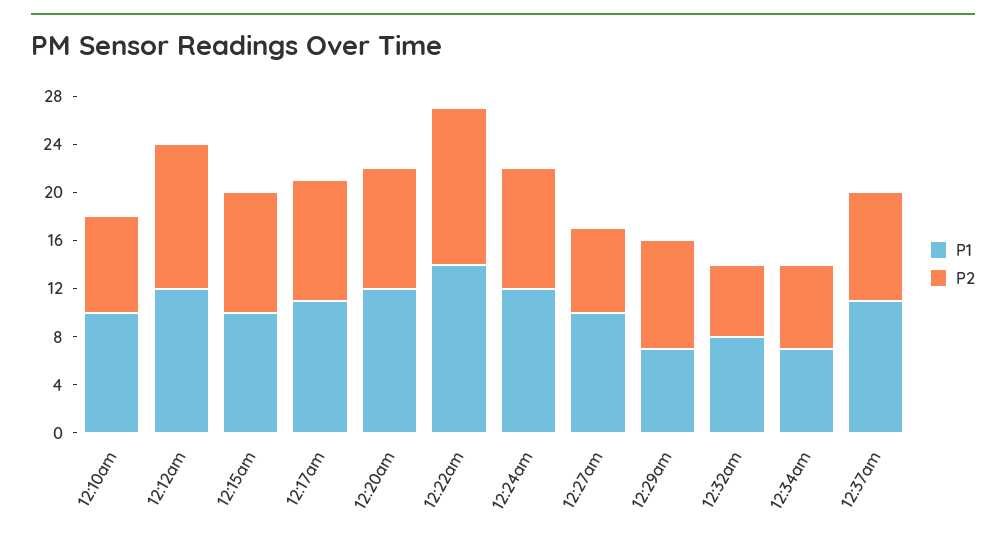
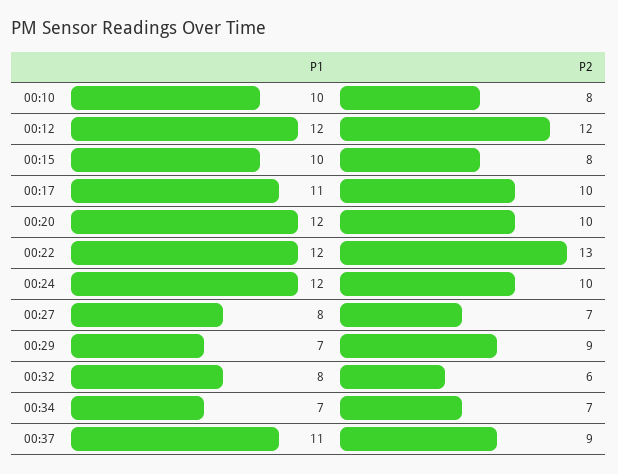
  {
    "P1": {
      "12:10am": 10,
      "12:12am": 12,
      "12:15am": 10,
      "12:17am": 11,
      "12:20am": 12,
-     "12:22am": 14,
+     "12:22am": 12,
      "12:24am": 12,
-     "12:27am": 10,
+     "12:27am": 8,
      "12:29am": 7,
      "12:32am": 8,
      "12:34am": 7,
      "12:37am": 11
    },
    "P2": {
      "12:10am": 8,
      "12:12am": 12,
-     "12:15am": 10,
+     "12:15am": 8,
      "12:17am": 10,
      "12:20am": 10,
      "12:22am": 13,
      "12:24am": 10,
      "12:27am": 7,
      "12:29am": 9,
      "12:32am": 6,
      "12:34am": 7,
      "12:37am": 9
    }
  }

